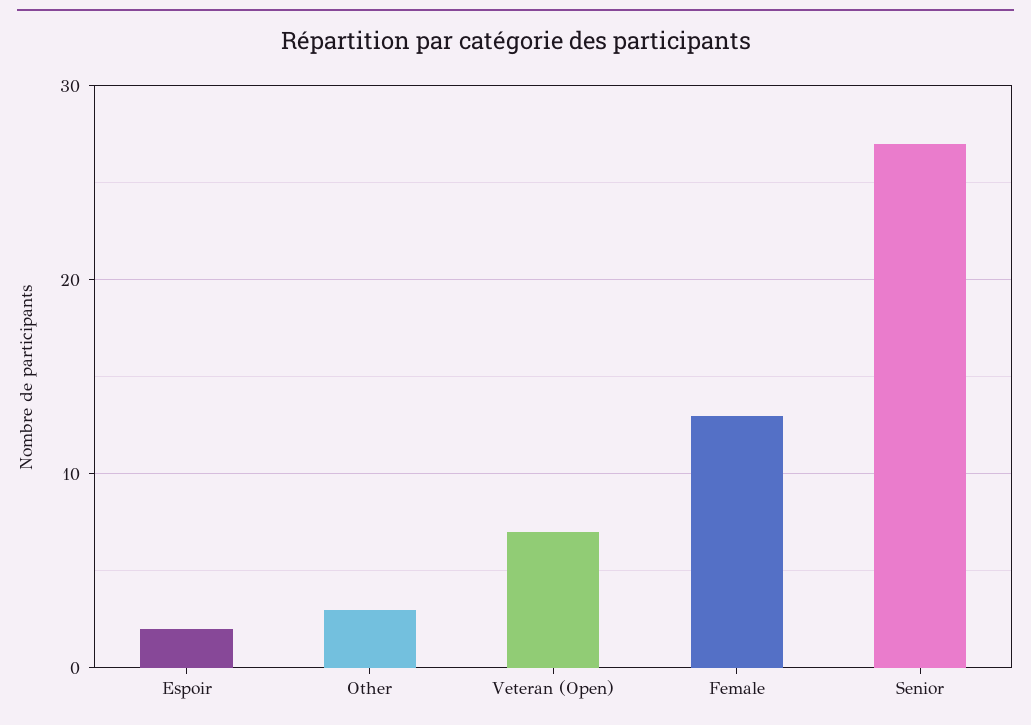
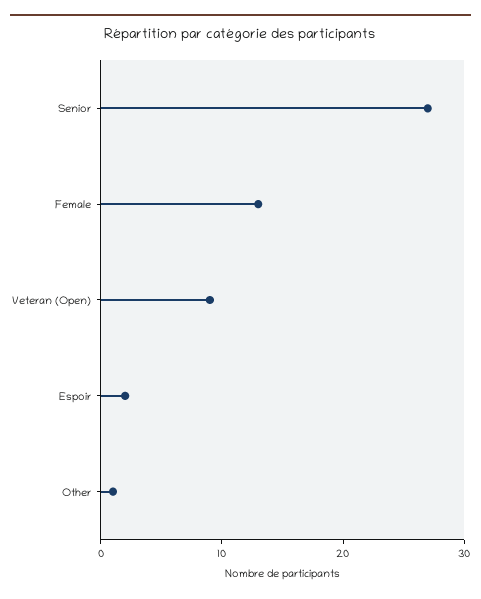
  {
    "Espoir": 2,
-   "Other": 3,
+   "Other": 1,
-   "Veteran (Open)": 7,
+   "Veteran (Open)": 9,
    "Female": 13,
    "Senior": 27
  }

